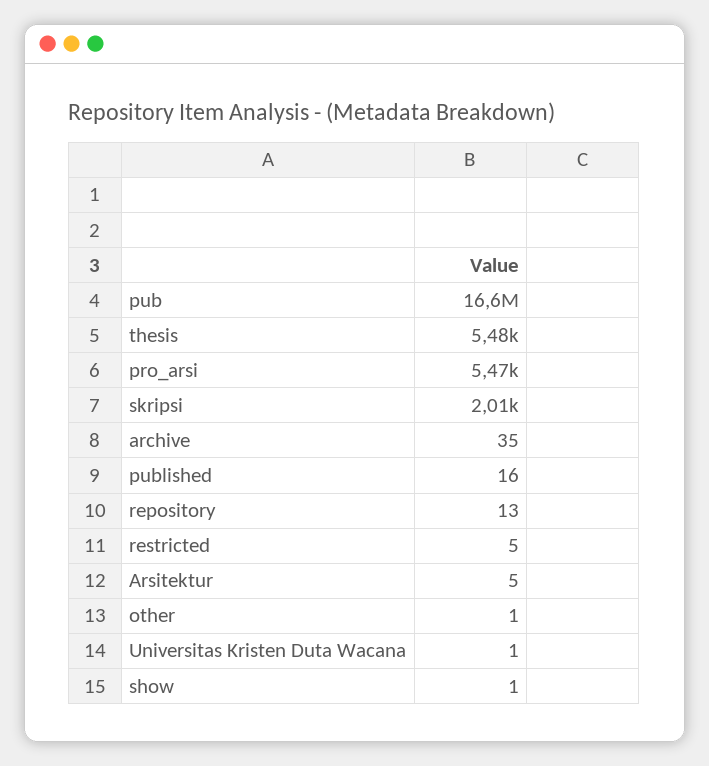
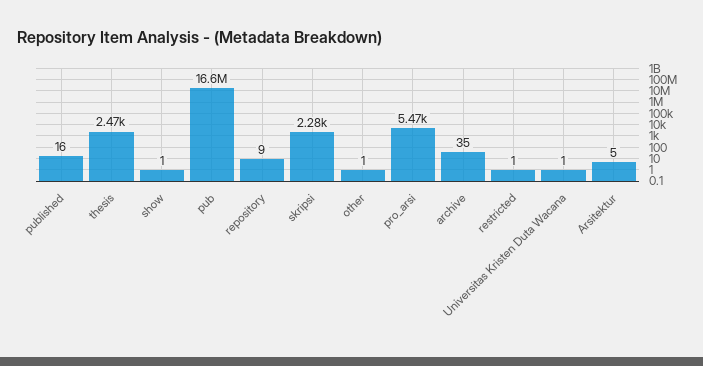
  {
    "pub": 16600000,
-   "thesis": 5480,
+   "thesis": 2470,
    "pro_arsi": 5470,
-   "skripsi": 2010,
+   "skripsi": 2280,
    "archive": 35,
    "published": 16,
-   "repository": 13,
+   "repository": 9,
-   "restricted": 5,
+   "restricted": 1,
    "Arsitektur": 5,
    "other": 1,
    "Universitas Kristen Duta Wacana": 1,
    "show": 1
  }

